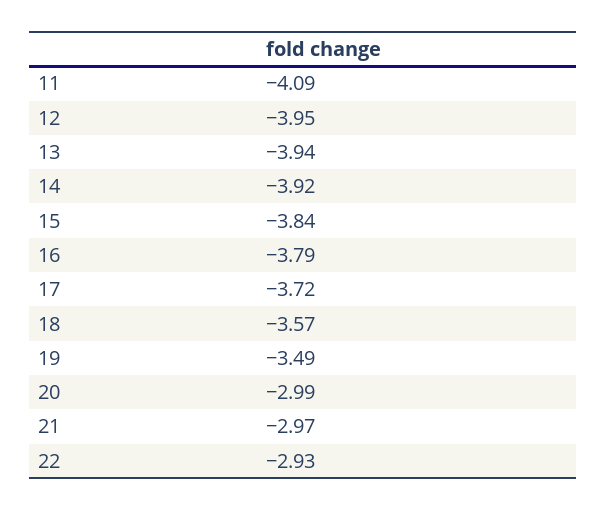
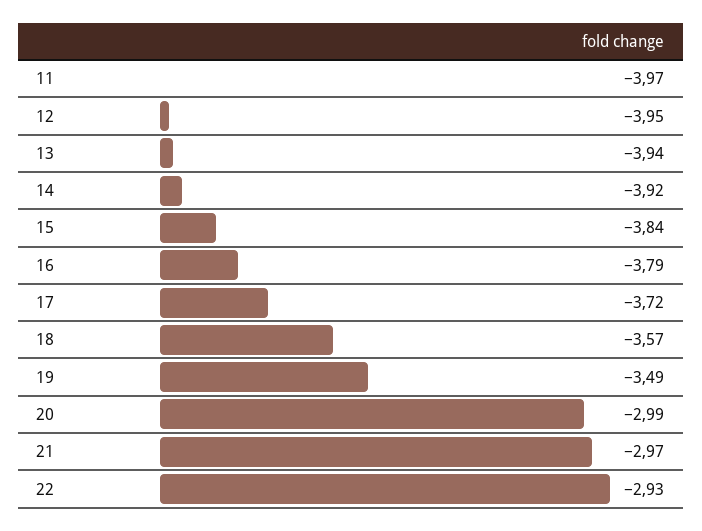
  {
-   "11": -4.09,
+   "11": -3.97,
    "12": -3.95,
    "13": -3.94,
    "14": -3.92,
    "15": -3.84,
    "16": -3.79,
    "17": -3.72,
    "18": -3.57,
    "19": -3.49,
    "20": -2.99,
    "21": -2.97,
    "22": -2.93
  }

